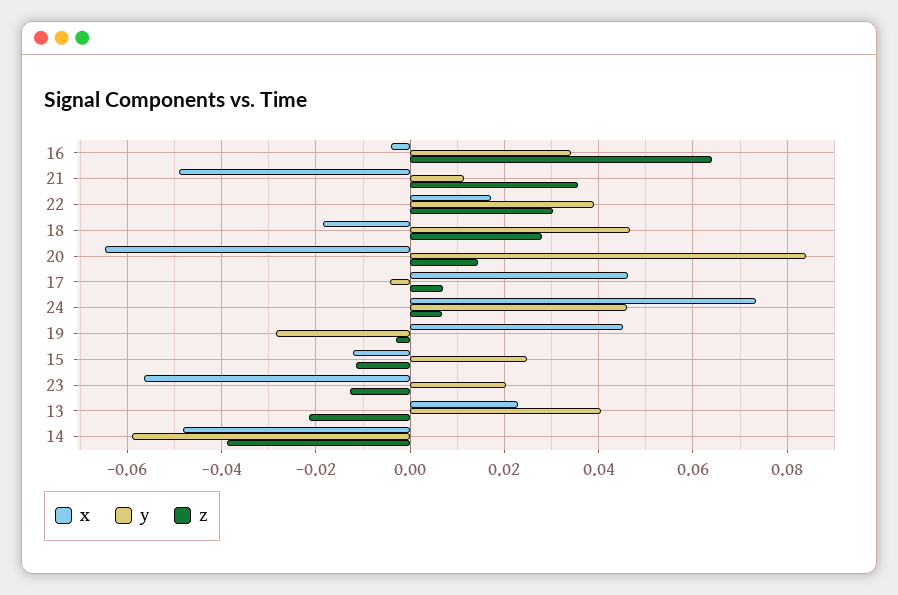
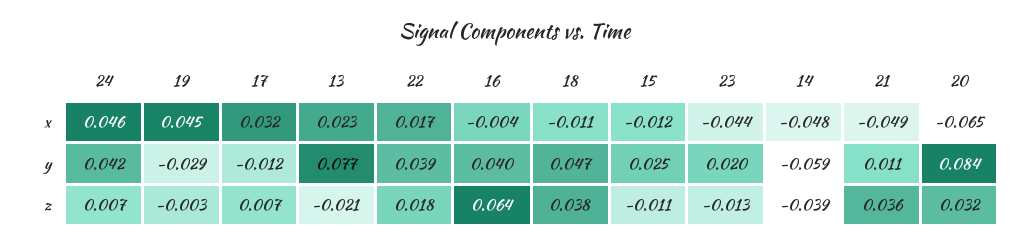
  {
    "x": {
      "16": -0.004,
      "21": -0.049,
      "22": 0.017,
-     "18": -0.018,
+     "18": -0.011,
      "20": -0.065,
-     "17": 0.046,
+     "17": 0.032,
-     "24": 0.074,
+     "24": 0.046,
      "19": 0.045,
      "15": -0.012,
-     "23": -0.056,
+     "23": -0.044,
      "13": 0.023,
      "14": -0.048
    },
    "y": {
-     "16": 0.034,
+     "16": 0.04,
      "21": 0.011,
      "22": 0.039,
      "18": 0.047,
      "20": 0.084,
-     "17": -0.004,
+     "17": -0.012,
-     "24": 0.046,
+     "24": 0.042,
      "19": -0.029,
      "15": 0.025,
      "23": 0.02,
-     "13": 0.04,
+     "13": 0.077,
      "14": -0.059
    },
    "z": {
      "16": 0.064,
      "21": 0.036,
-     "22": 0.03,
+     "22": 0.018,
-     "18": 0.028,
+     "18": 0.038,
-     "20": 0.014,
+     "20": 0.032,
      "17": 0.007,
      "24": 0.007,
      "19": -0.003,
      "15": -0.011,
      "23": -0.013,
      "13": -0.021,
      "14": -0.039
    }
  }

